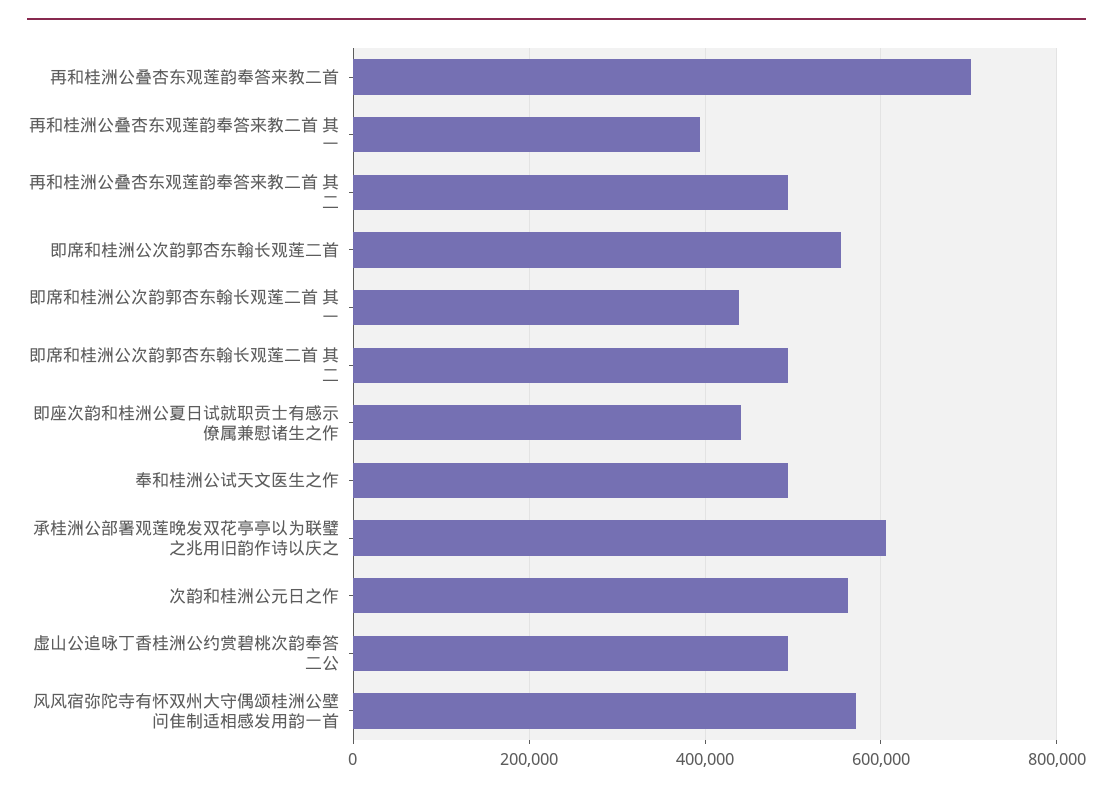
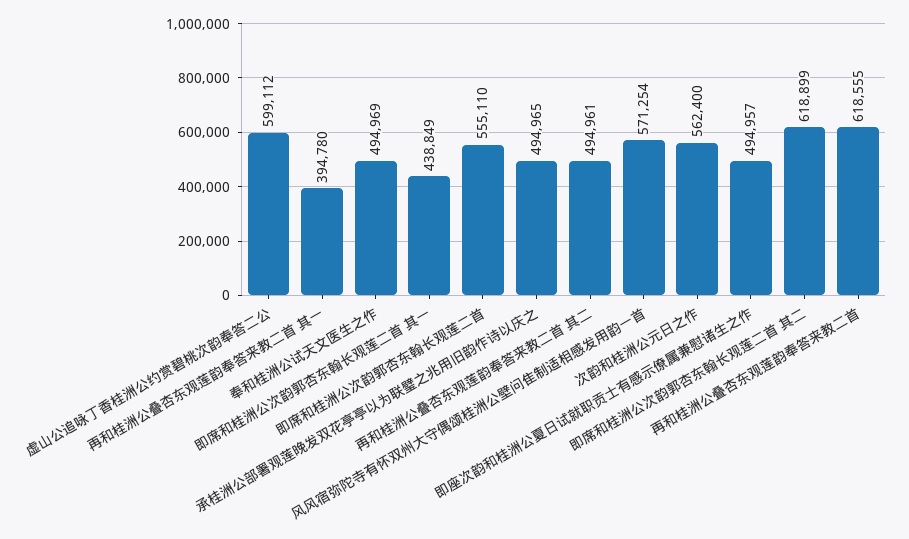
  {
-   "再和桂洲公叠杏东观莲韵奉答来教二首": 700000,
+   "再和桂洲公叠杏东观莲韵奉答来教二首": 618555,
    "再和桂洲公叠杏东观莲韵奉答来教二首 其一": 394780,
    "再和桂洲公叠杏东观莲韵奉答来教二首 其二": 494961,
    "即席和桂洲公次韵郭杏东翰长观莲二首": 555110,
    "即席和桂洲公次韵郭杏东翰长观莲二首 其一": 438849,
-   "即席和桂洲公次韵郭杏东翰长观莲二首 其二": 500000,
+   "即席和桂洲公次韵郭杏东翰长观莲二首 其二": 618899,
-   "即座次韵和桂洲公夏日试就职贡士有感示僚属兼慰诸生之作": 440000,
+   "即座次韵和桂洲公夏日试就职贡士有感示僚属兼慰诸生之作": 494957,
    "奉和桂洲公试天文医生之作": 494969,
-   "承桂洲公部署观莲晚发双花亭亭以为联璧之兆用旧韵作诗以庆之": 600000,
+   "承桂洲公部署观莲晚发双花亭亭以为联璧之兆用旧韵作诗以庆之": 494965,
    "次韵和桂洲公元日之作": 562400,
-   "虚山公追咏丁香桂洲公约赏碧桃次韵奉答二公": 500000,
+   "虚山公追咏丁香桂洲公约赏碧桃次韵奉答二公": 599112,
    "风风宿弥陀寺有怀双州大守偶颂桂洲公壁问隹制适相感发用韵一首": 571254
  }

